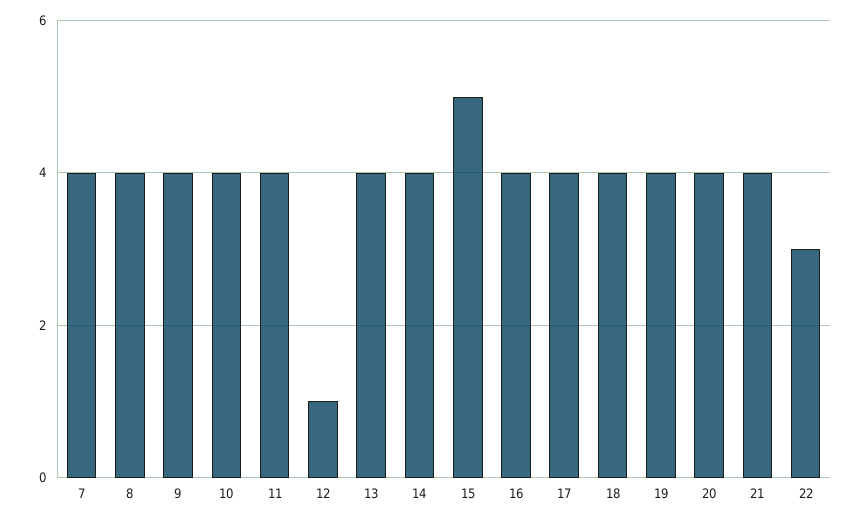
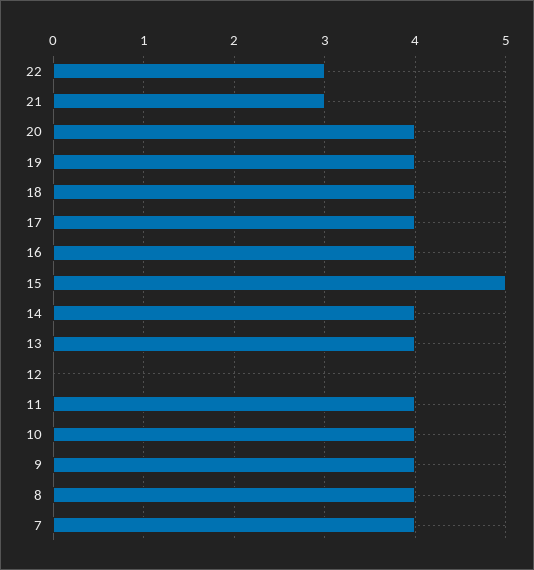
  {
    "7": 4,
    "8": 4,
    "9": 4,
    "10": 4,
    "11": 4,
-   "12": 1,
+   "12": 0,
    "13": 4,
    "14": 4,
    "15": 5,
    "16": 4,
    "17": 4,
    "18": 4,
    "19": 4,
    "20": 4,
-   "21": 4,
+   "21": 3,
    "22": 3
  }

